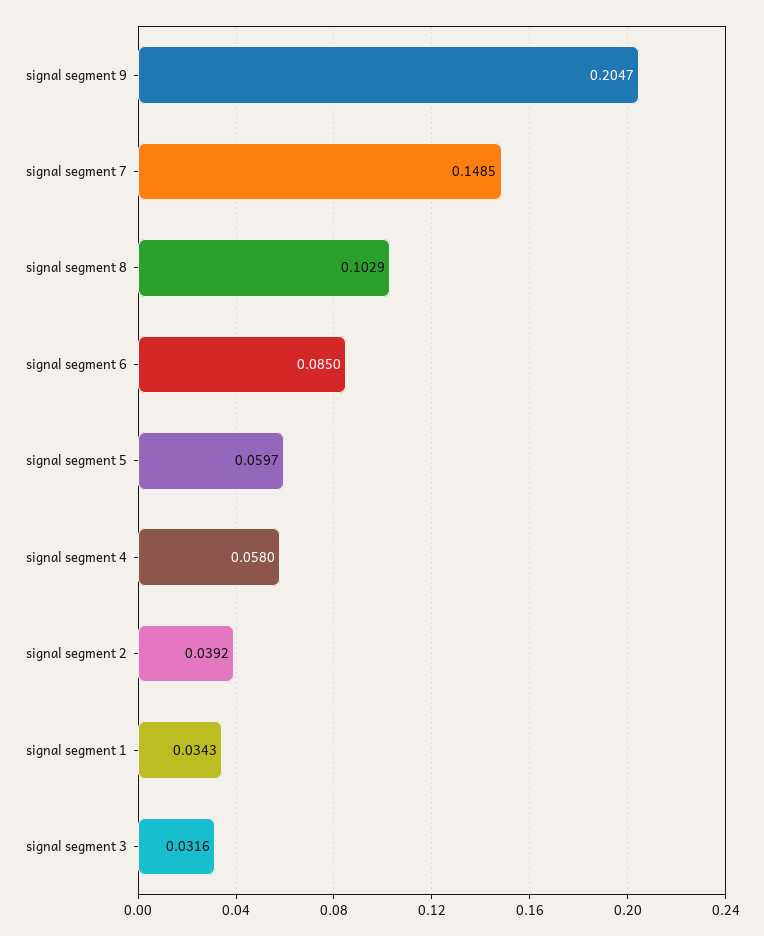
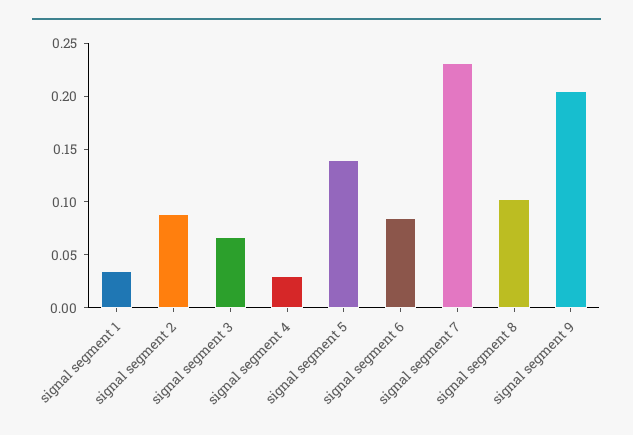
  {
    "signal segment 9": 0.2047,
-   "signal segment 7": 0.1485,
+   "signal segment 7": 0.23,
    "signal segment 8": 0.1029,
    "signal segment 6": 0.085,
-   "signal segment 5": 0.0597,
+   "signal segment 5": 0.14,
-   "signal segment 4": 0.058,
+   "signal segment 4": 0.03,
-   "signal segment 2": 0.0392,
+   "signal segment 2": 0.09,
    "signal segment 1": 0.0343,
-   "signal segment 3": 0.0316
+   "signal segment 3": 0.07
  }

